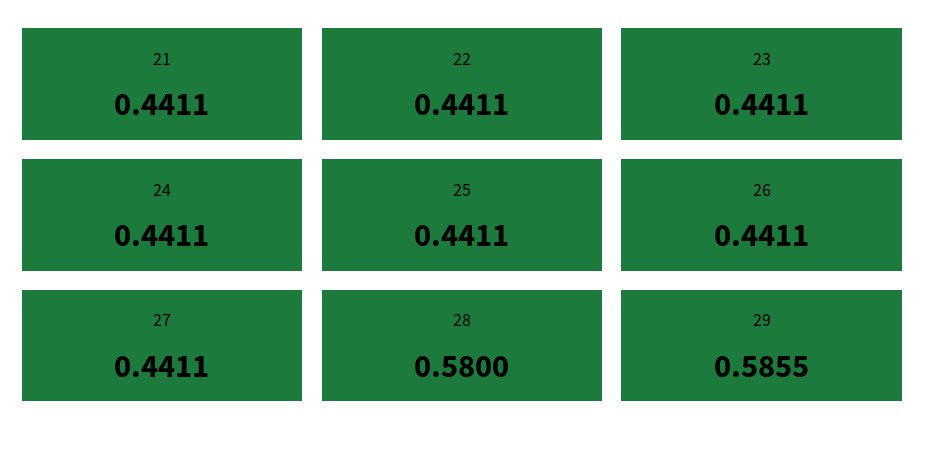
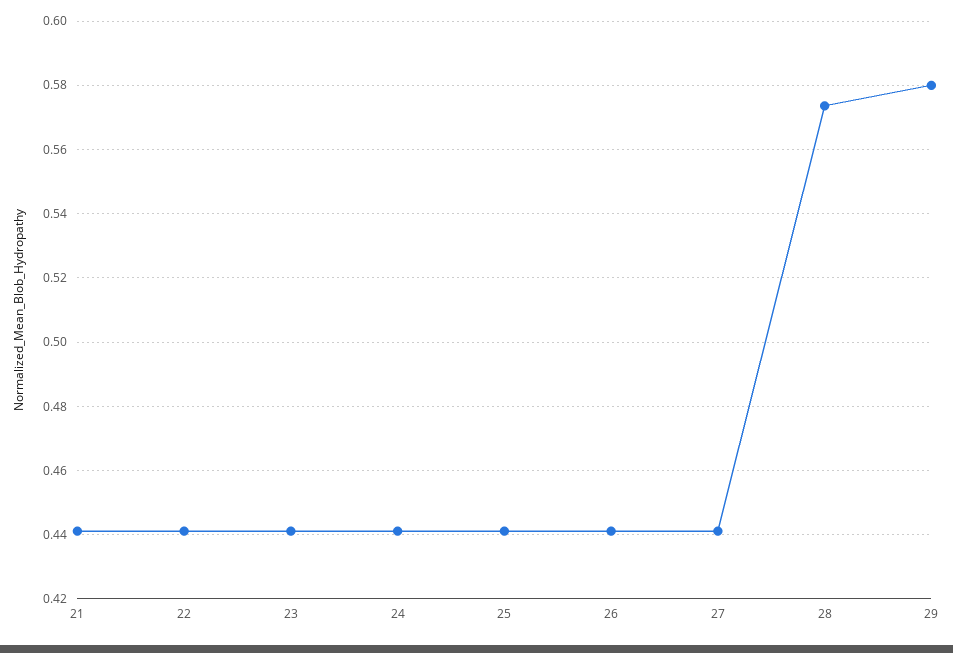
  {
    "21": 0.4411,
    "22": 0.4411,
    "23": 0.4411,
    "24": 0.4411,
    "25": 0.4411,
    "26": 0.4411,
    "27": 0.4411,
-   "28": 0.58,
+   "28": 0.574,
-   "29": 0.5855
+   "29": 0.58
  }

